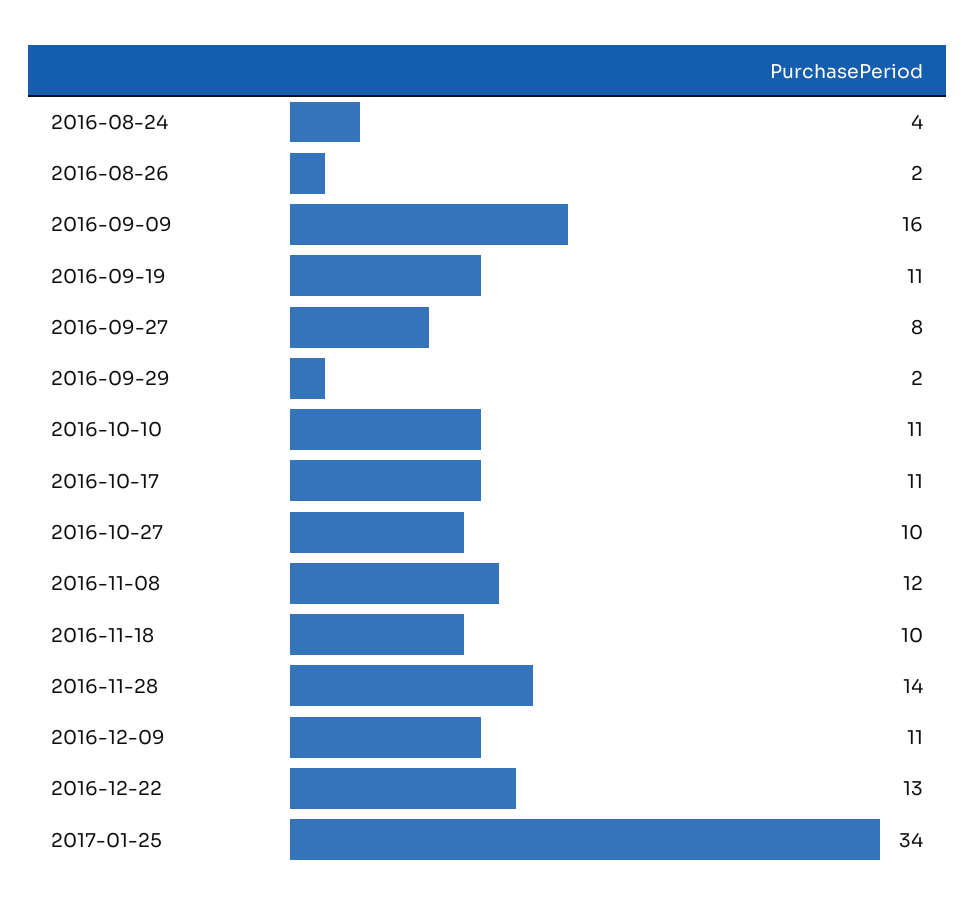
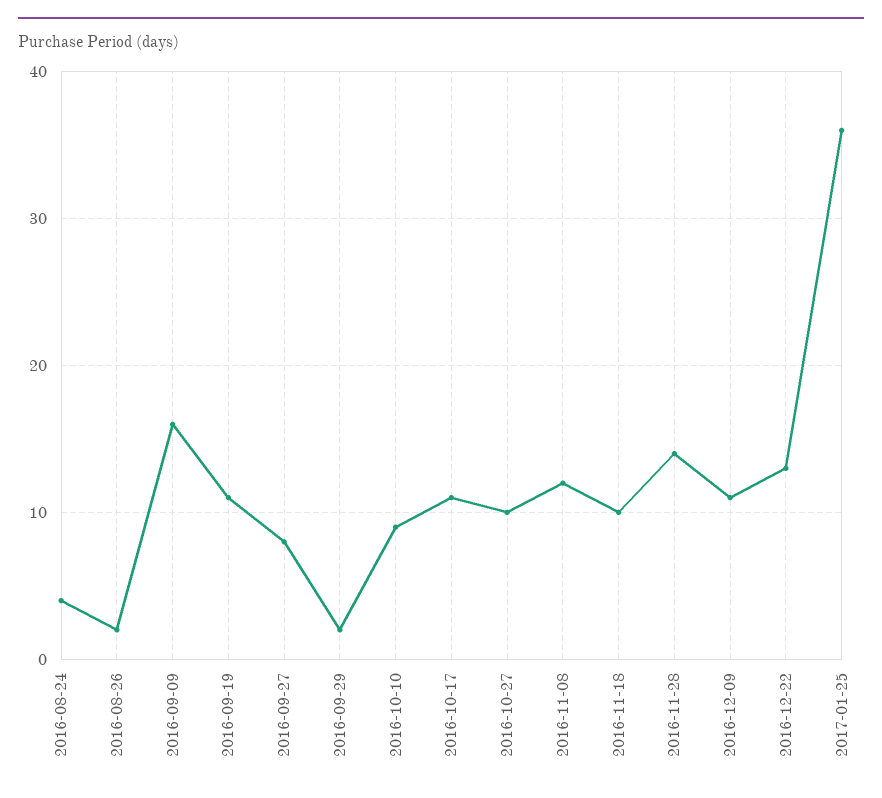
  {
    "2016-08-24": 4,
    "2016-08-26": 2,
    "2016-09-09": 16,
    "2016-09-19": 11,
    "2016-09-27": 8,
    "2016-09-29": 2,
-   "2016-10-10": 11,
+   "2016-10-10": 9,
    "2016-10-17": 11,
    "2016-10-27": 10,
    "2016-11-08": 12,
    "2016-11-18": 10,
    "2016-11-28": 14,
    "2016-12-09": 11,
    "2016-12-22": 13,
-   "2017-01-25": 34
+   "2017-01-25": 36
  }

